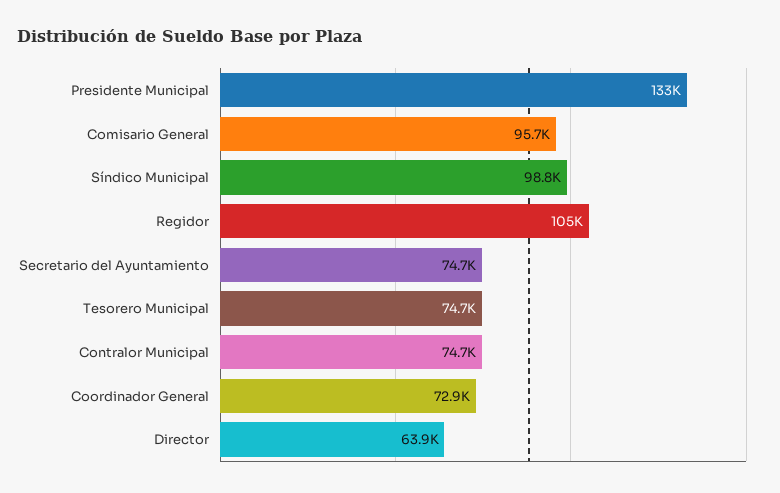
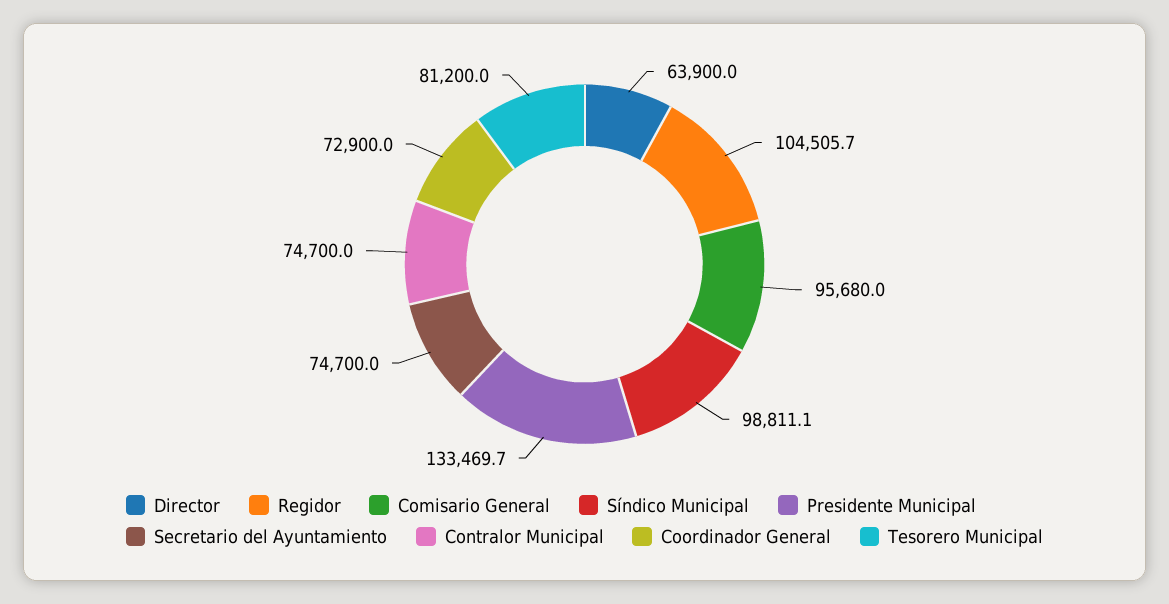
  {
    "Presidente Municipal": 133469.7,
    "Comisario General": 95680,
    "Síndico Municipal": 98811.1,
    "Regidor": 104505.7,
    "Secretario del Ayuntamiento": 74700,
-   "Tesorero Municipal": 74700,
+   "Tesorero Municipal": 81200,
    "Contralor Municipal": 74700,
    "Coordinador General": 72900,
    "Director": 63900
  }

